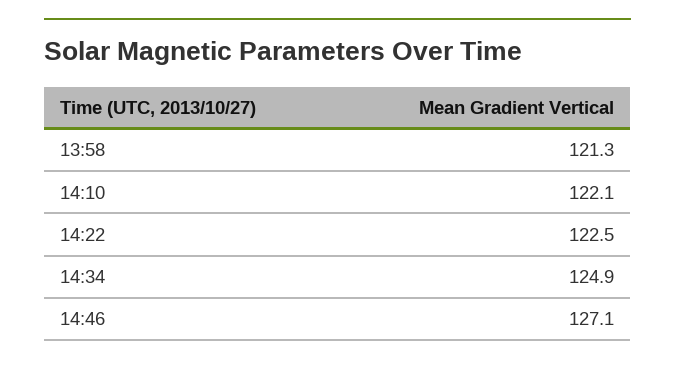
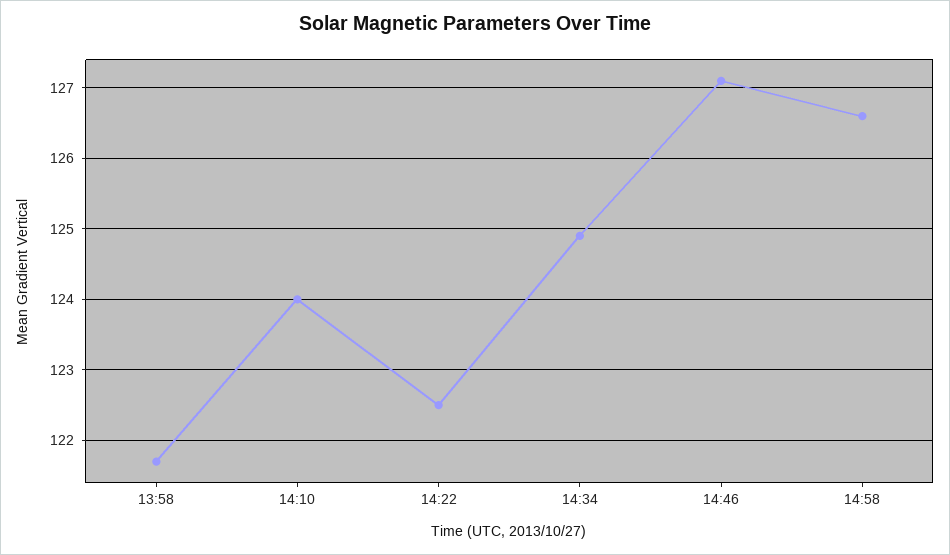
  {
-   "13:58": 121.3,
+   "13:58": 121.7,
-   "14:10": 122.1,
+   "14:10": 124,
    "14:22": 122.5,
    "14:34": 124.9,
-   "14:46": 127.1
+   "14:46": 127.1,
+   "14:58": 126.6
  }

